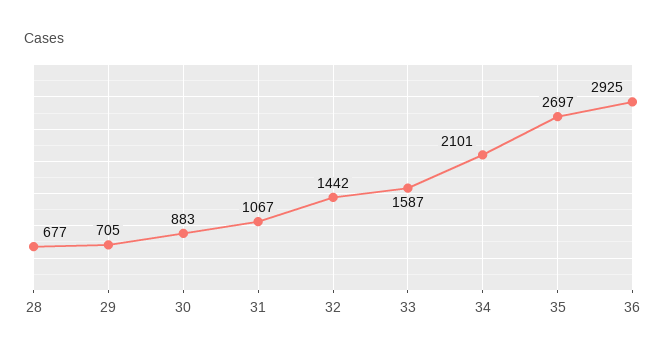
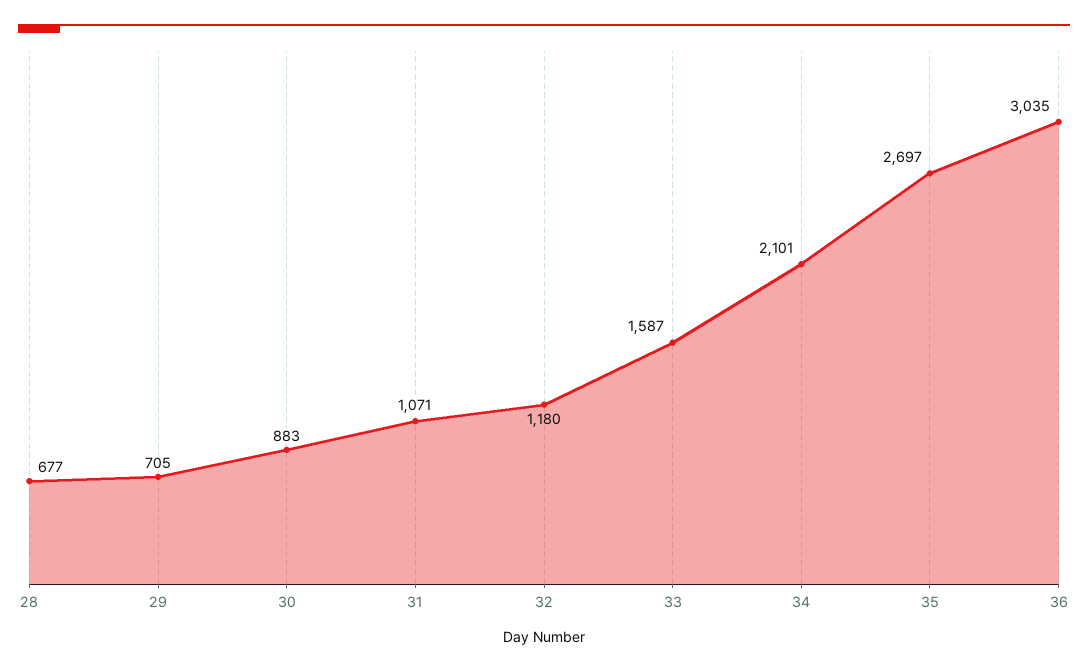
  {
    "28": 677,
    "29": 705,
    "30": 883,
-   "31": 1067,
+   "31": 1071,
-   "32": 1442,
+   "32": 1180,
    "33": 1587,
    "34": 2101,
    "35": 2697,
-   "36": 2925
+   "36": 3035
  }

